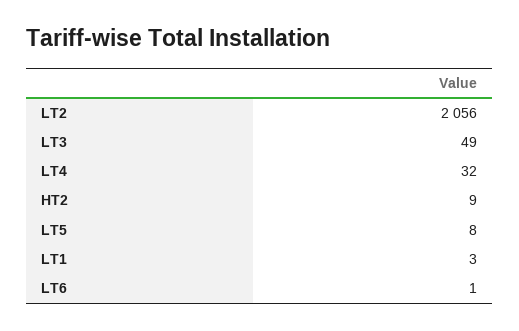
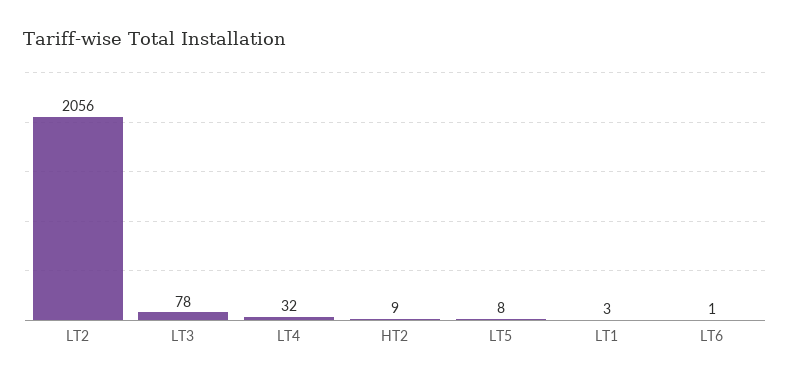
  {
    "LT2": 2056,
-   "LT3": 49,
+   "LT3": 78,
    "LT4": 32,
    "HT2": 9,
    "LT5": 8,
    "LT1": 3,
    "LT6": 1
  }

